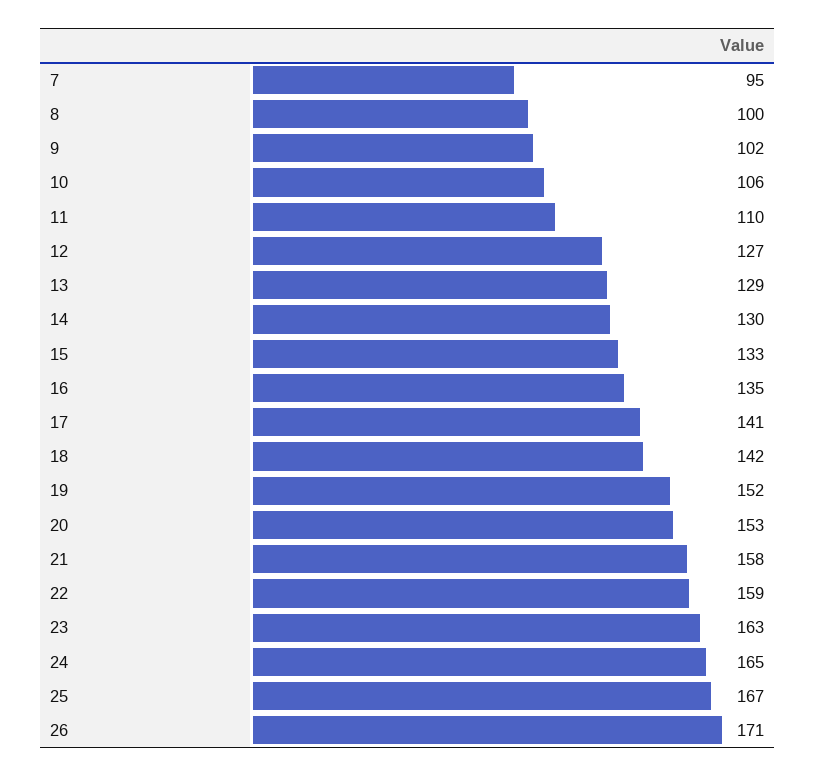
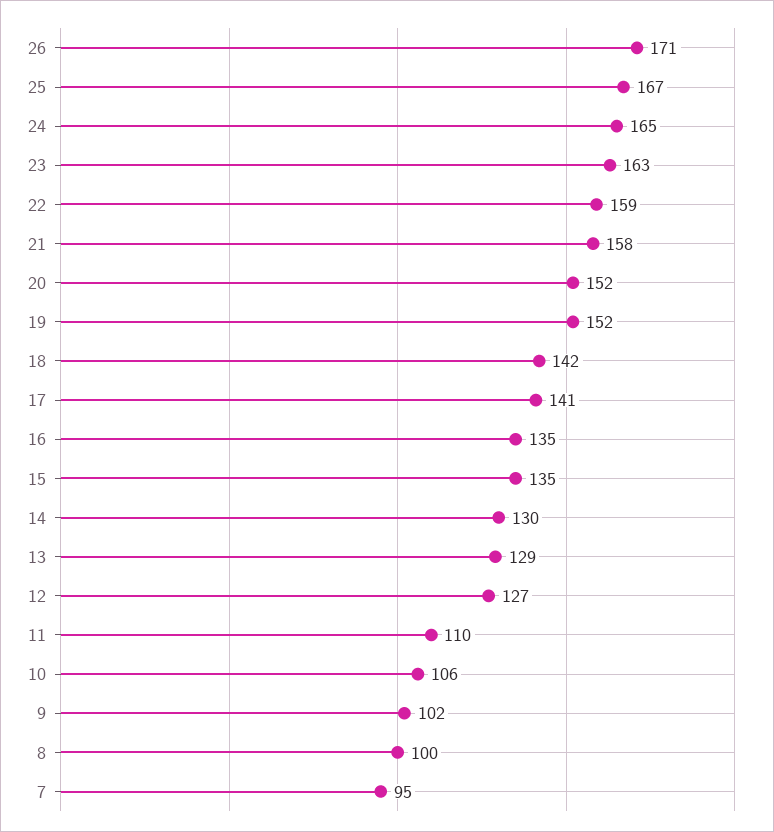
  {
    "7": 95,
    "8": 100,
    "9": 102,
    "10": 106,
    "11": 110,
    "12": 127,
    "13": 129,
    "14": 130,
-   "15": 133,
+   "15": 135,
    "16": 135,
    "17": 141,
    "18": 142,
    "19": 152,
-   "20": 153,
+   "20": 152,
    "21": 158,
    "22": 159,
    "23": 163,
    "24": 165,
    "25": 167,
    "26": 171
  }

